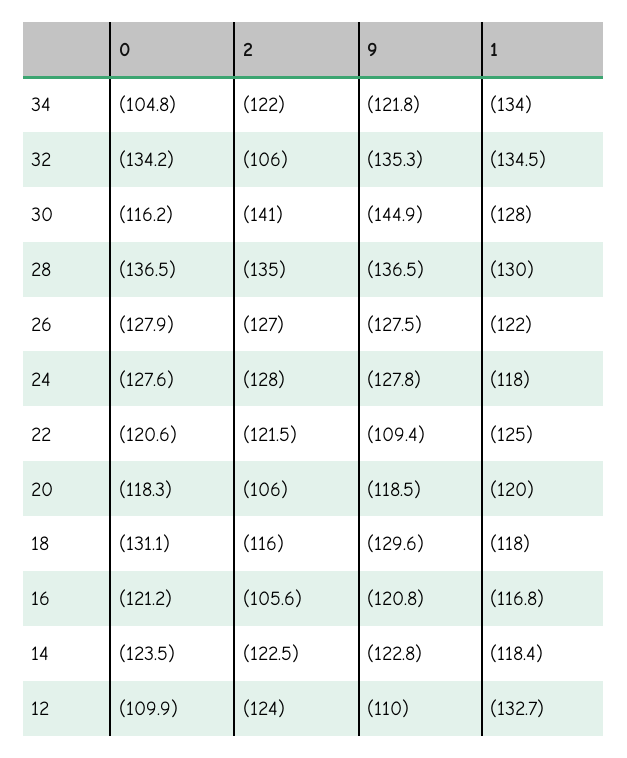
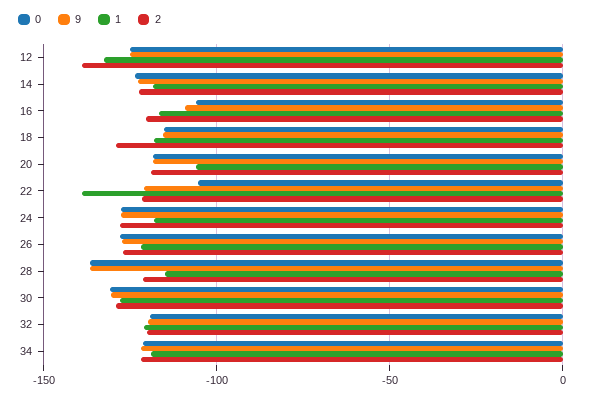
  {
    "0": {
-     "34": -104.8,
+     "34": -120,
-     "32": -134.2,
+     "32": -120,
-     "30": -116.2,
+     "30": -130,
      "28": -136.5,
      "26": -127.9,
      "24": -127.6,
-     "22": -120.6,
+     "22": -105,
      "20": -118.3,
-     "18": -131.1,
+     "18": -115,
-     "16": -121.2,
+     "16": -105,
      "14": -123.5,
-     "12": -109.9
+     "12": -125
    },
    "2": {
      "34": -122,
-     "32": -106,
+     "32": -120,
-     "30": -141,
+     "30": -130,
-     "28": -135,
+     "28": -120,
      "26": -127,
      "24": -128,
      "22": -121.5,
-     "20": -106,
+     "20": -120,
-     "18": -116,
+     "18": -130,
-     "16": -105.6,
+     "16": -120,
      "14": -122.5,
-     "12": -124
+     "12": -140
    },
    "9": {
      "34": -121.8,
-     "32": -135.3,
+     "32": -120,
-     "30": -144.9,
+     "30": -130,
      "28": -136.5,
      "26": -127.5,
      "24": -127.8,
-     "22": -109.4,
+     "22": -120,
      "20": -118.5,
-     "18": -129.6,
+     "18": -115,
-     "16": -120.8,
+     "16": -110,
      "14": -122.8,
-     "12": -110
+     "12": -125
    },
    "1": {
-     "34": -134,
+     "34": -120,
-     "32": -134.5,
+     "32": -120,
      "30": -128,
-     "28": -130,
+     "28": -115,
      "26": -122,
      "24": -118,
-     "22": -125,
+     "22": -140,
-     "20": -120,
+     "20": -105,
      "18": -118,
      "16": -116.8,
      "14": -118.4,
      "12": -132.7
    }
  }

